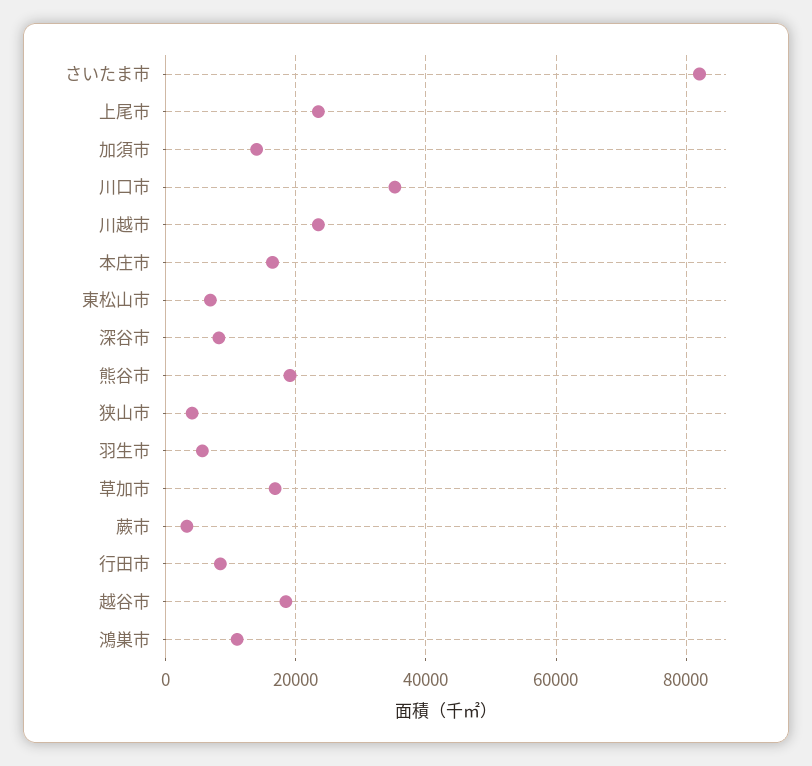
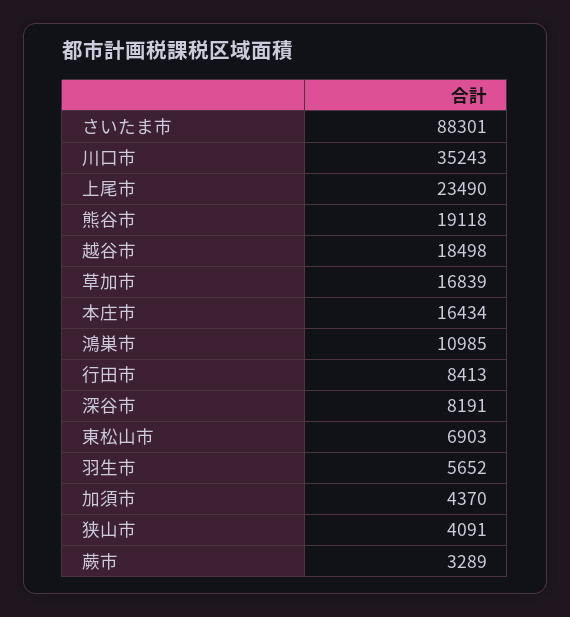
  {
-   "さいたま市": 82000,
+   "さいたま市": 88301,
    "上尾市": 23490,
-   "加須市": 14000,
+   "加須市": 4370,
    "川口市": 35243,
-   "川越市": 24000,
    "本庄市": 16434,
    "東松山市": 6903,
    "深谷市": 8191,
    "熊谷市": 19118,
    "狭山市": 4091,
    "羽生市": 5652,
    "草加市": 16839,
    "蕨市": 3289,
    "行田市": 8413,
    "越谷市": 18498,
    "鴻巣市": 10985
  }

